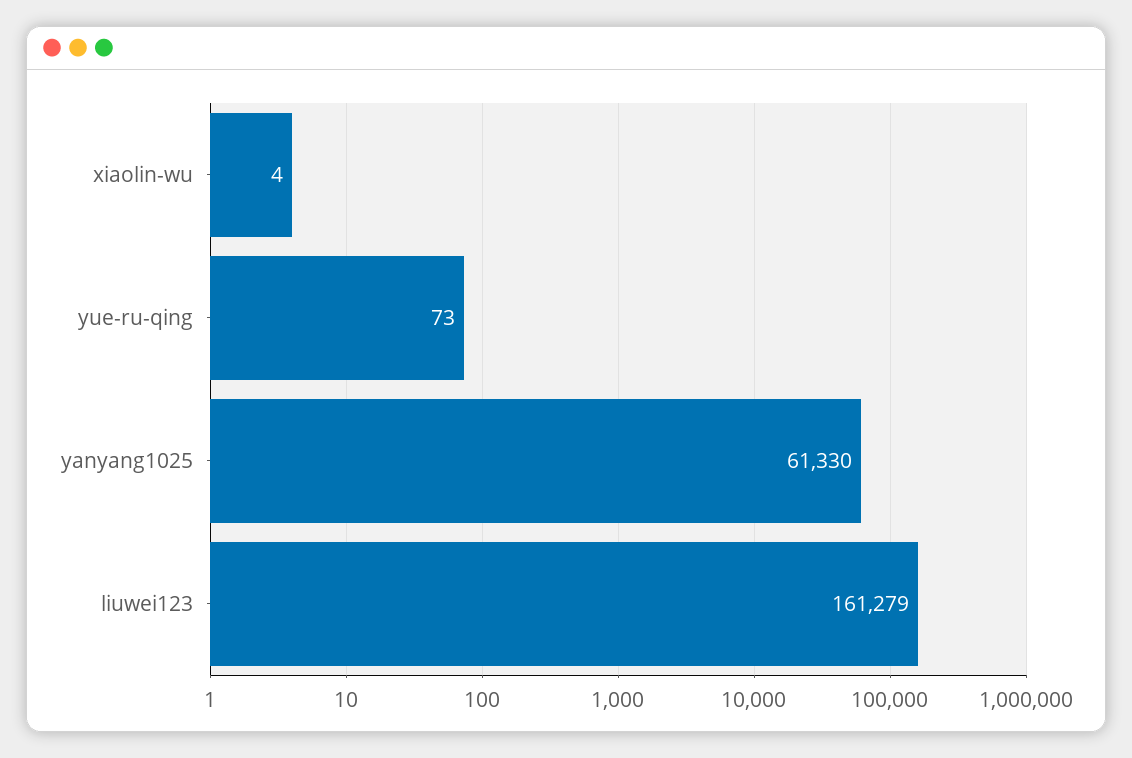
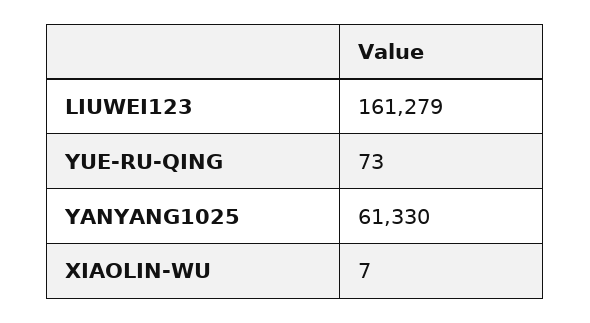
  {
-   "xiaolin-wu": 4,
+   "xiaolin-wu": 7,
    "yue-ru-qing": 73,
    "yanyang1025": 61330,
    "liuwei123": 161279
  }

